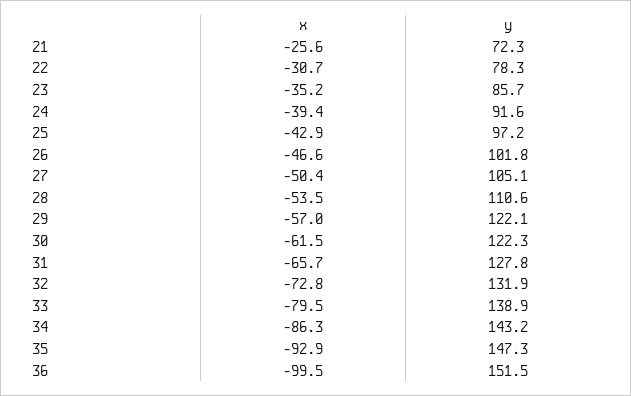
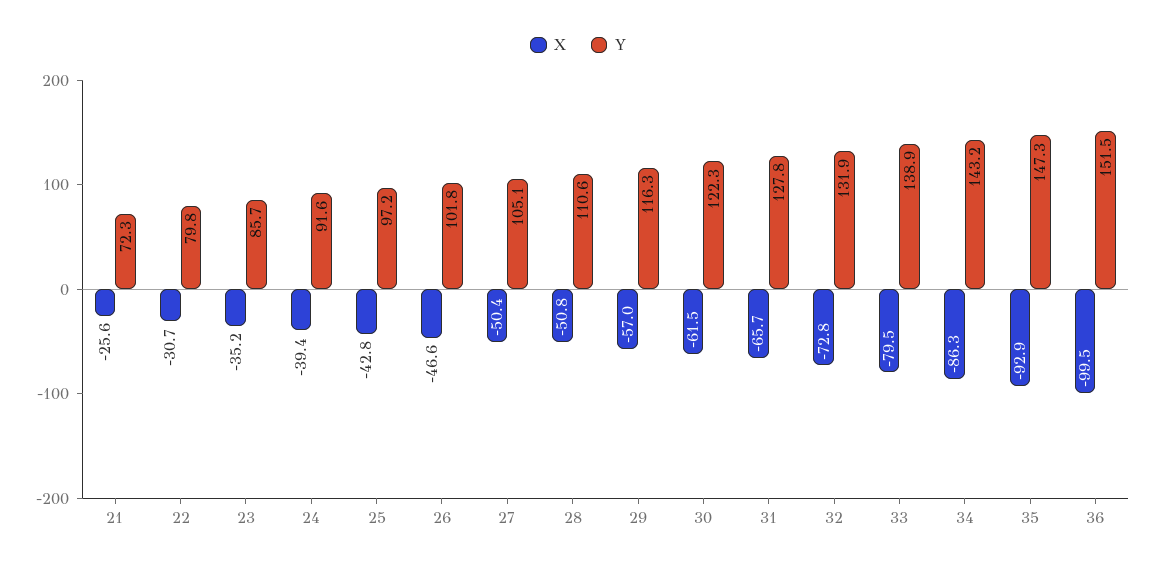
  {
    "x": {
      "21": -25.6,
      "22": -30.7,
      "23": -35.2,
      "24": -39.4,
-     "25": -42.9,
+     "25": -42.8,
      "26": -46.6,
      "27": -50.4,
-     "28": -53.5,
+     "28": -50.8,
      "29": -57,
      "30": -61.5,
      "31": -65.7,
      "32": -72.8,
      "33": -79.5,
      "34": -86.3,
      "35": -92.9,
      "36": -99.5
    },
    "y": {
      "21": 72.3,
-     "22": 78.3,
+     "22": 79.8,
      "23": 85.7,
      "24": 91.6,
      "25": 97.2,
      "26": 101.8,
      "27": 105.1,
      "28": 110.6,
-     "29": 122.1,
+     "29": 116.3,
      "30": 122.3,
      "31": 127.8,
      "32": 131.9,
      "33": 138.9,
      "34": 143.2,
      "35": 147.3,
      "36": 151.5
    }
  }

